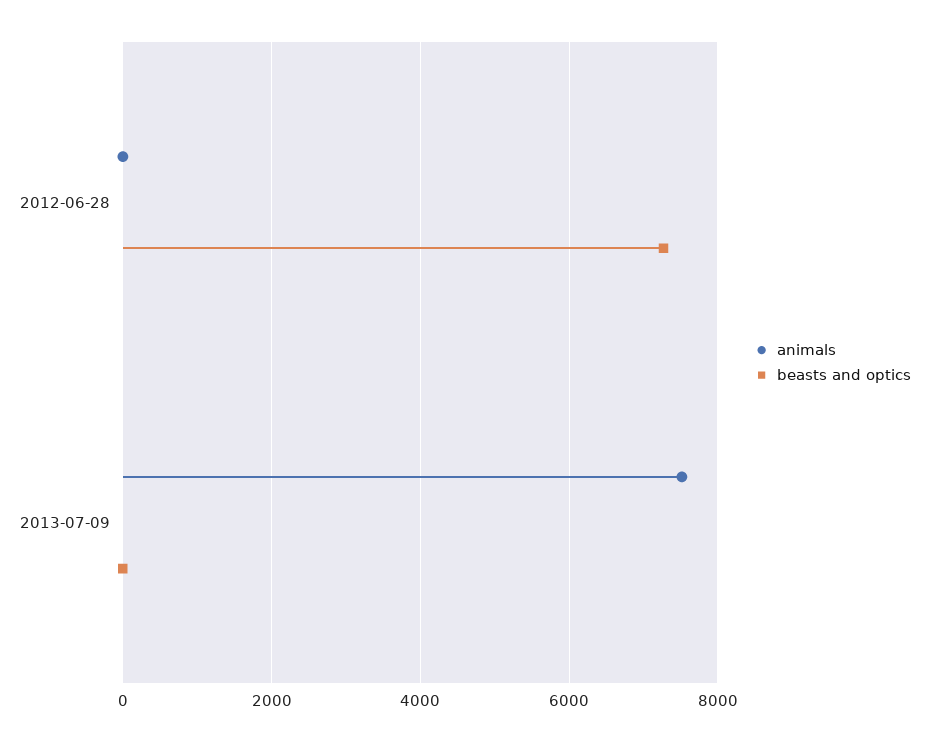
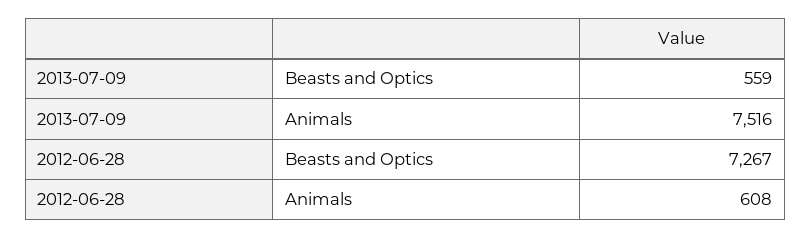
  {
    "animals": {
-     "2012-06-28": 0,
+     "2012-06-28": 608,
      "2013-07-09": 7516
    },
    "beasts and optics": {
      "2012-06-28": 7267,
-     "2013-07-09": 0
+     "2013-07-09": 559
    }
  }

